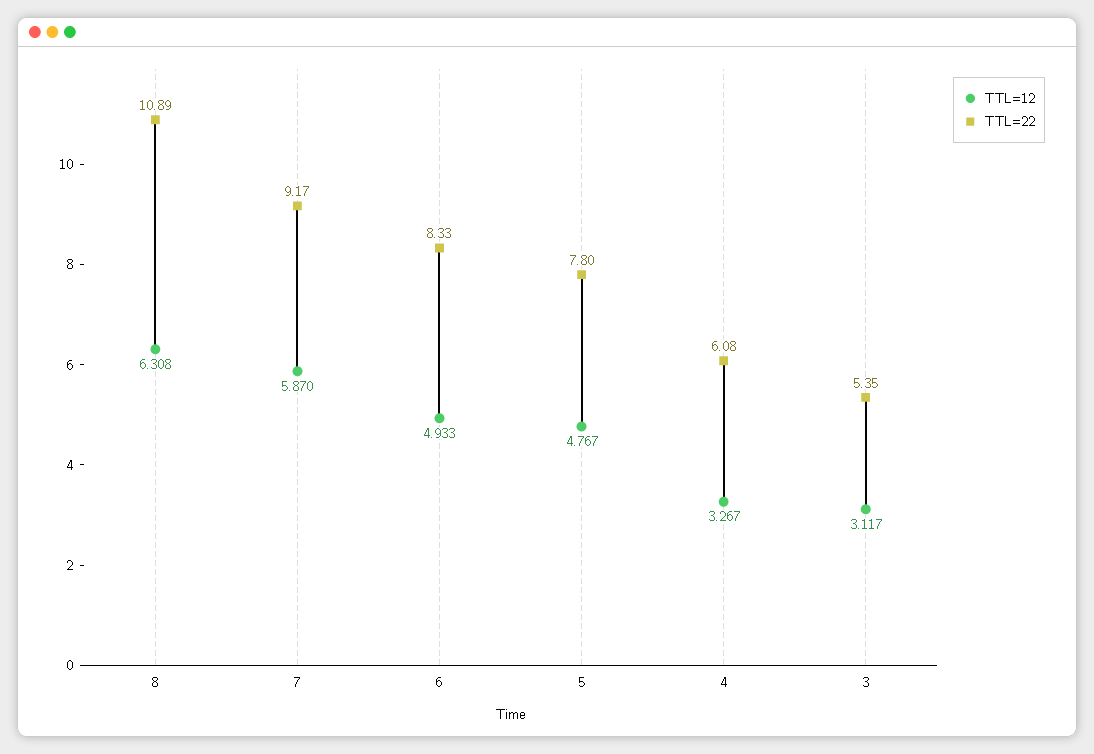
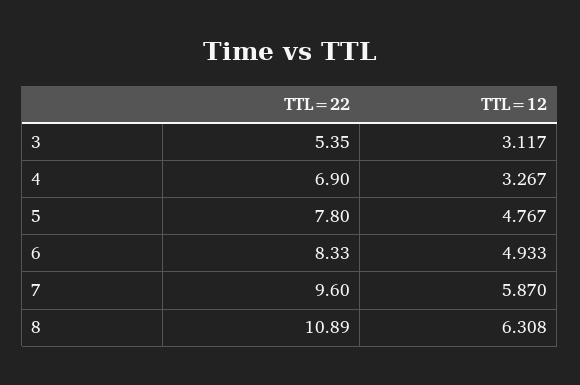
  {
    "TTL=12": {
      "8": 6.308,
      "7": 5.87,
      "6": 4.933,
      "5": 4.767,
      "4": 3.267,
      "3": 3.117
    },
    "TTL=22": {
      "8": 10.89,
-     "7": 9.17,
+     "7": 9.6,
      "6": 8.33,
      "5": 7.8,
-     "4": 6.08,
+     "4": 6.9,
      "3": 5.35
    }
  }

